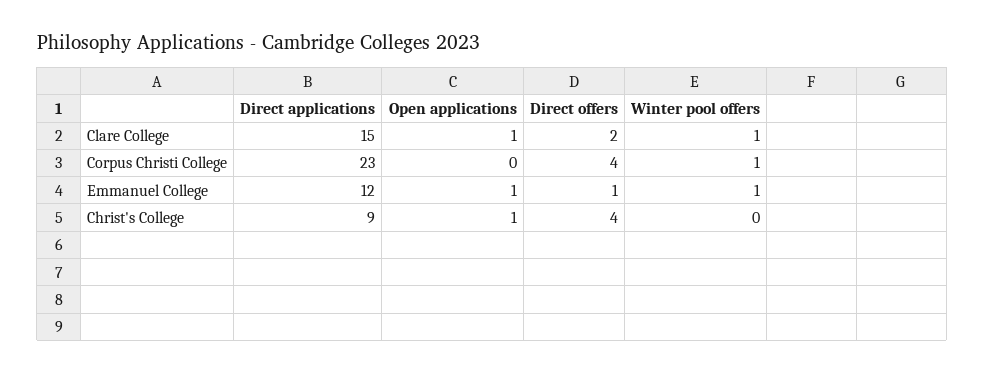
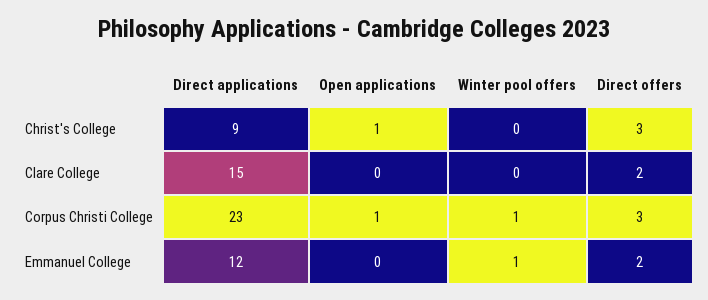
  {
    "Direct applications": {
      "Clare College": 15,
      "Corpus Christi College": 23,
      "Emmanuel College": 12,
      "Christ's College": 9
    },
    "Open applications": {
-     "Clare College": 1,
+     "Clare College": 0,
-     "Corpus Christi College": 0,
+     "Corpus Christi College": 1,
-     "Emmanuel College": 1,
+     "Emmanuel College": 0,
      "Christ's College": 1
    },
    "Direct offers": {
      "Clare College": 2,
-     "Corpus Christi College": 4,
+     "Corpus Christi College": 3,
-     "Emmanuel College": 1,
+     "Emmanuel College": 2,
-     "Christ's College": 4
+     "Christ's College": 3
    },
    "Winter pool offers": {
-     "Clare College": 1,
+     "Clare College": 0,
      "Corpus Christi College": 1,
      "Emmanuel College": 1,
      "Christ's College": 0
    }
  }

